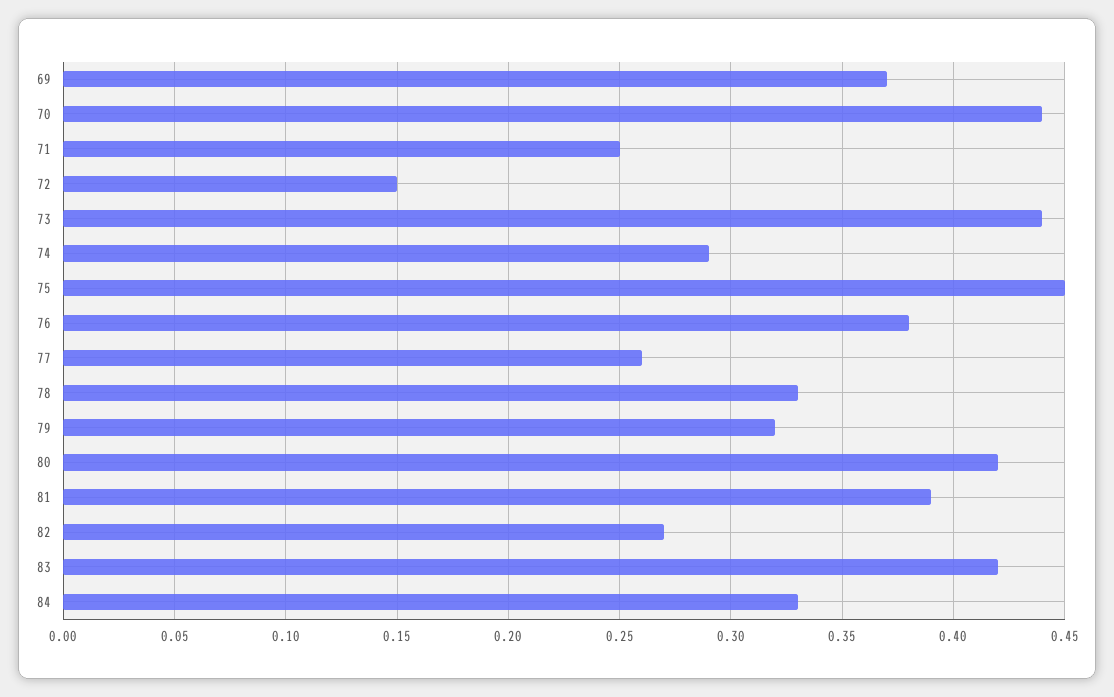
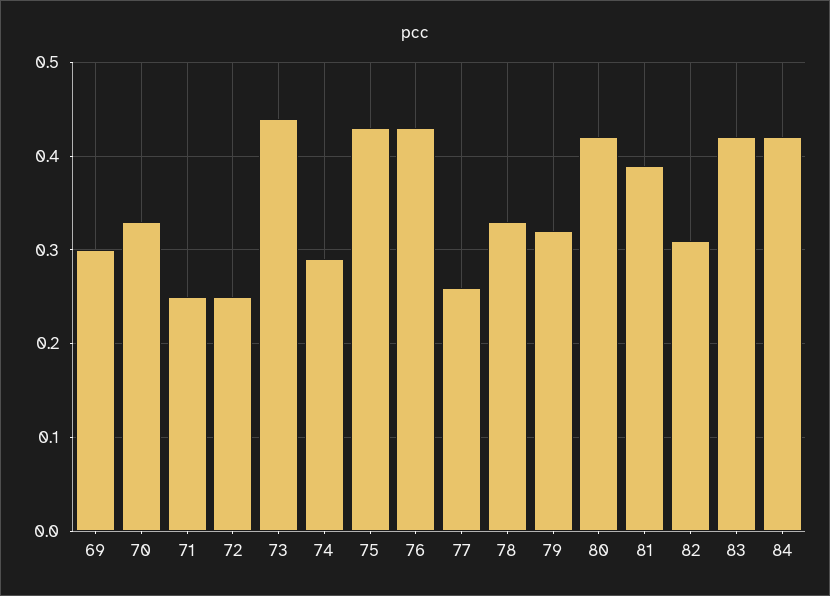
  {
-   "69": 0.37,
+   "69": 0.3,
-   "70": 0.44,
+   "70": 0.33,
    "71": 0.25,
-   "72": 0.15,
+   "72": 0.25,
    "73": 0.44,
    "74": 0.29,
-   "75": 0.45,
+   "75": 0.43,
-   "76": 0.38,
+   "76": 0.43,
    "77": 0.26,
    "78": 0.33,
    "79": 0.32,
    "80": 0.42,
    "81": 0.39,
-   "82": 0.27,
+   "82": 0.31,
    "83": 0.42,
-   "84": 0.33
+   "84": 0.42
  }

